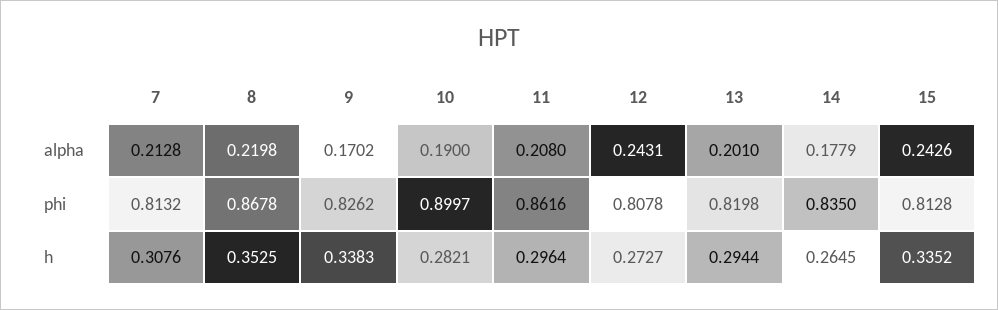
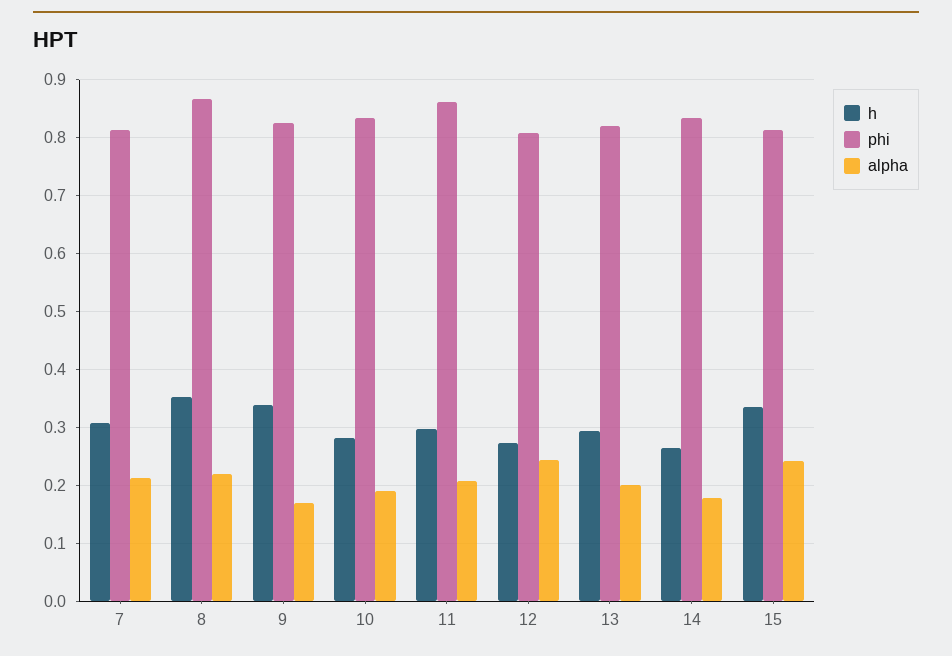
  {
    "alpha": {
      "7": 0.2128,
      "8": 0.2198,
      "9": 0.1702,
      "10": 0.19,
      "11": 0.208,
      "12": 0.2431,
      "13": 0.201,
      "14": 0.1779,
      "15": 0.2426
    },
    "phi": {
      "7": 0.8132,
      "8": 0.8678,
      "9": 0.8262,
-     "10": 0.8997,
+     "10": 0.84,
      "11": 0.8616,
      "12": 0.8078,
      "13": 0.8198,
      "14": 0.835,
      "15": 0.8128
    },
    "h": {
      "7": 0.3076,
      "8": 0.3525,
      "9": 0.3383,
      "10": 0.2821,
      "11": 0.2964,
      "12": 0.2727,
      "13": 0.2944,
      "14": 0.2645,
      "15": 0.3352
    }
  }

